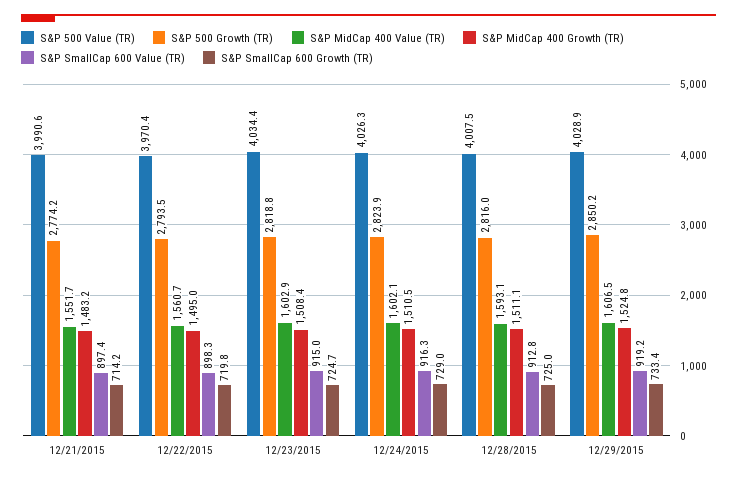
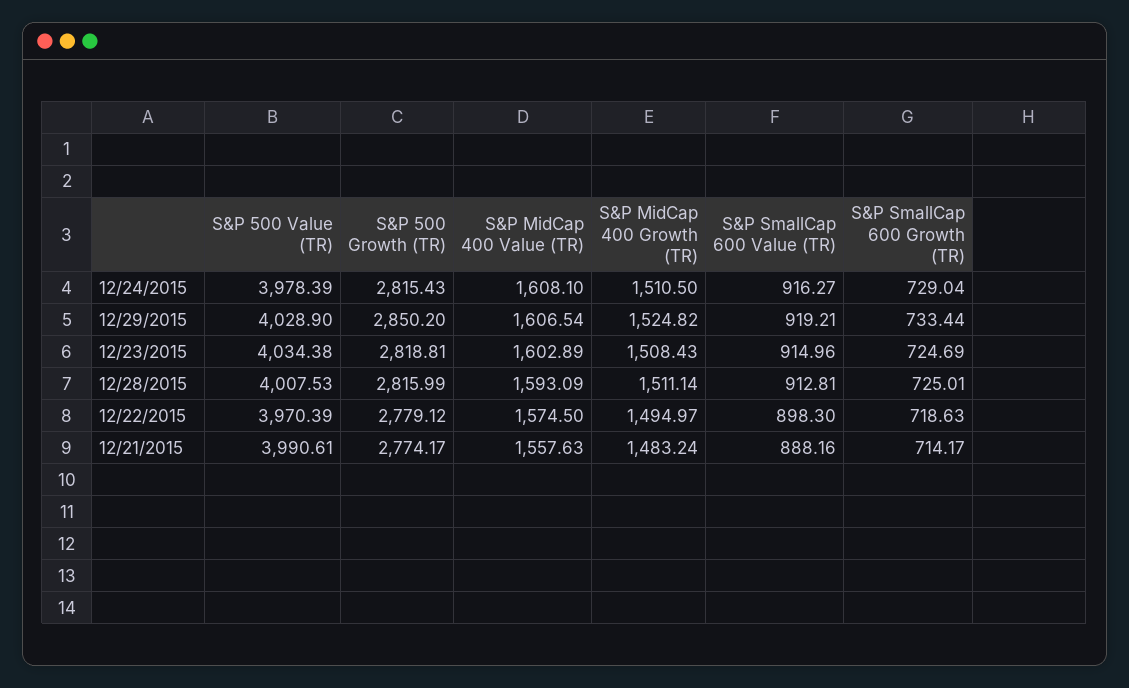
  {
    "S&P 500 Value (TR)": {
      "12/21/2015": 3990.61,
      "12/22/2015": 3970.39,
      "12/23/2015": 4034.38,
-     "12/24/2015": 4026.3,
+     "12/24/2015": 3978.39,
      "12/28/2015": 4007.53,
      "12/29/2015": 4028.9
    },
    "S&P 500 Growth (TR)": {
      "12/21/2015": 2774.17,
-     "12/22/2015": 2793.5,
+     "12/22/2015": 2779.12,
      "12/23/2015": 2818.81,
-     "12/24/2015": 2823.9,
+     "12/24/2015": 2815.43,
      "12/28/2015": 2815.99,
      "12/29/2015": 2850.2
    },
    "S&P MidCap 400 Value (TR)": {
-     "12/21/2015": 1551.7,
+     "12/21/2015": 1557.63,
-     "12/22/2015": 1560.7,
+     "12/22/2015": 1574.5,
      "12/23/2015": 1602.89,
-     "12/24/2015": 1602.1,
+     "12/24/2015": 1608.1,
      "12/28/2015": 1593.09,
      "12/29/2015": 1606.54
    },
    "S&P MidCap 400 Growth (TR)": {
      "12/21/2015": 1483.24,
      "12/22/2015": 1494.97,
      "12/23/2015": 1508.43,
      "12/24/2015": 1510.5,
      "12/28/2015": 1511.14,
      "12/29/2015": 1524.82
    },
    "S&P SmallCap 600 Value (TR)": {
-     "12/21/2015": 897.4,
+     "12/21/2015": 888.16,
      "12/22/2015": 898.3,
      "12/23/2015": 914.96,
      "12/24/2015": 916.27,
      "12/28/2015": 912.81,
      "12/29/2015": 919.21
    },
    "S&P SmallCap 600 Growth (TR)": {
      "12/21/2015": 714.17,
-     "12/22/2015": 719.8,
+     "12/22/2015": 718.63,
      "12/23/2015": 724.69,
      "12/24/2015": 729.04,
      "12/28/2015": 725.01,
      "12/29/2015": 733.44
    }
  }

